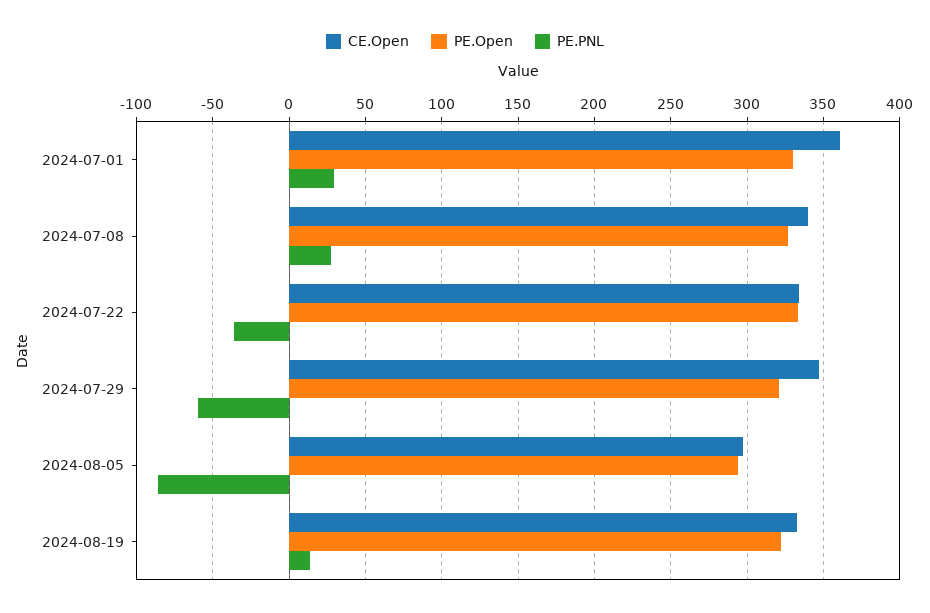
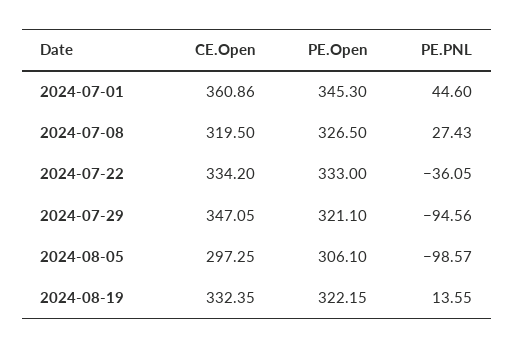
  {
    "CE.Open": {
      "2024-07-01": 360.86,
-     "2024-07-08": 340,
+     "2024-07-08": 319.5,
      "2024-07-22": 334.2,
      "2024-07-29": 347.05,
      "2024-08-05": 297.25,
      "2024-08-19": 332.35
    },
    "PE.Open": {
-     "2024-07-01": 330,
+     "2024-07-01": 345.3,
      "2024-07-08": 326.5,
      "2024-07-22": 333,
      "2024-07-29": 321.1,
-     "2024-08-05": 295,
+     "2024-08-05": 306.1,
      "2024-08-19": 322.15
    },
    "PE.PNL": {
-     "2024-07-01": 30,
+     "2024-07-01": 44.6,
      "2024-07-08": 27.43,
      "2024-07-22": -36.05,
-     "2024-07-29": -60,
+     "2024-07-29": -94.56,
-     "2024-08-05": -85,
+     "2024-08-05": -98.57,
      "2024-08-19": 13.55
    }
  }

